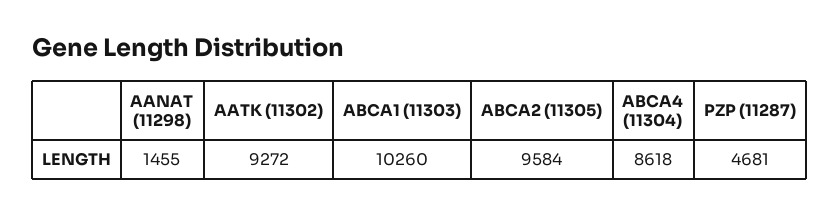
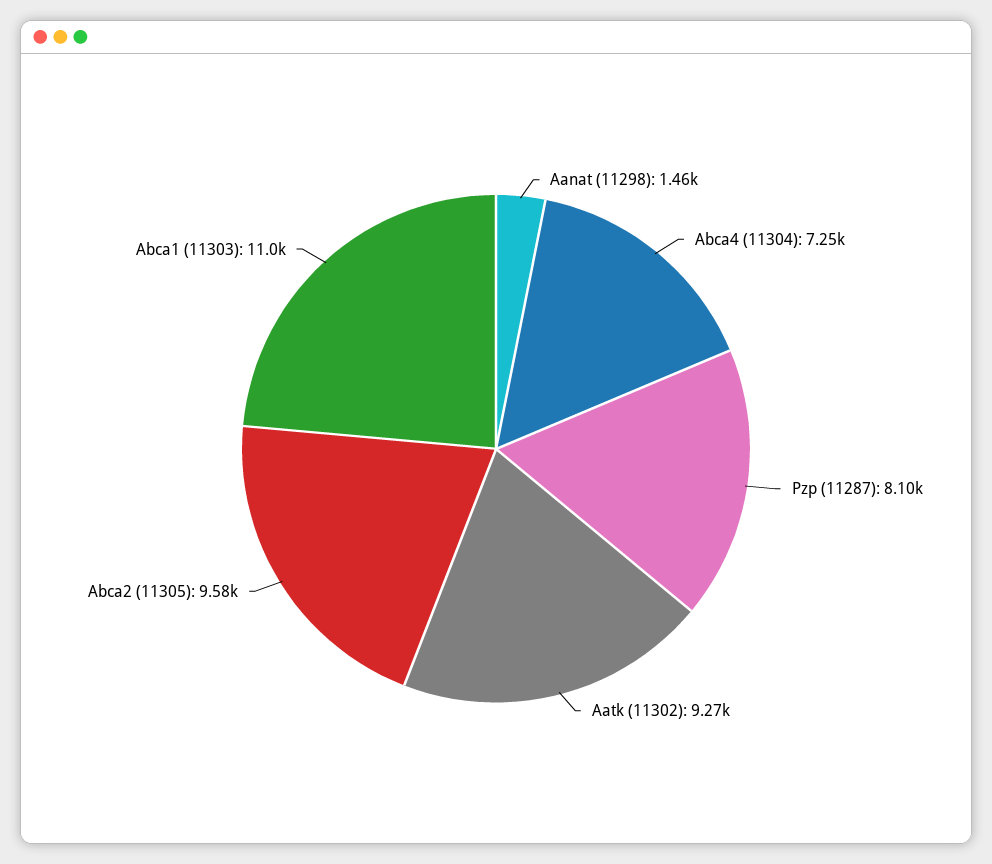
  {
    "AANAT (11298)": 1455,
    "AATK (11302)": 9272,
-   "ABCA1 (11303)": 10260,
+   "ABCA1 (11303)": 11000,
    "ABCA2 (11305)": 9584,
-   "ABCA4 (11304)": 8618,
+   "ABCA4 (11304)": 7250,
-   "PZP (11287)": 4681
+   "PZP (11287)": 8100
  }

